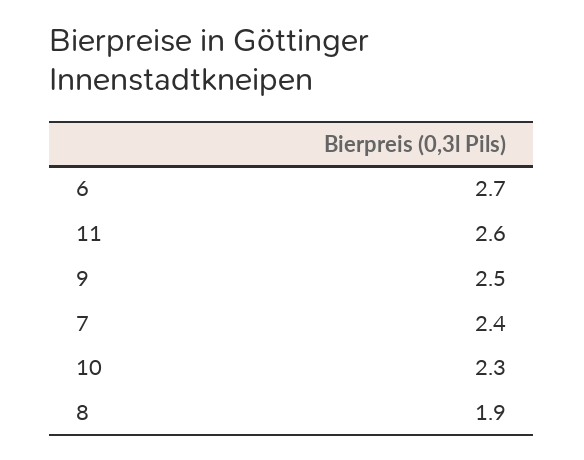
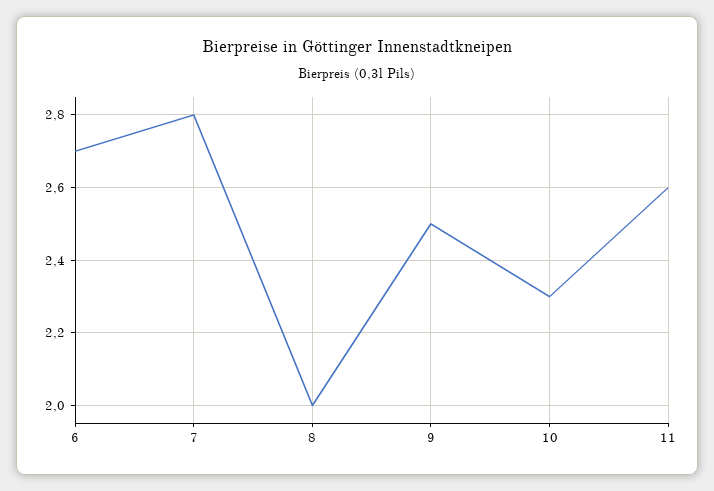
  {
    "6": 2.7,
    "11": 2.6,
    "9": 2.5,
-   "7": 2.4,
+   "7": 2.8,
    "10": 2.3,
-   "8": 1.9
+   "8": 2
  }

